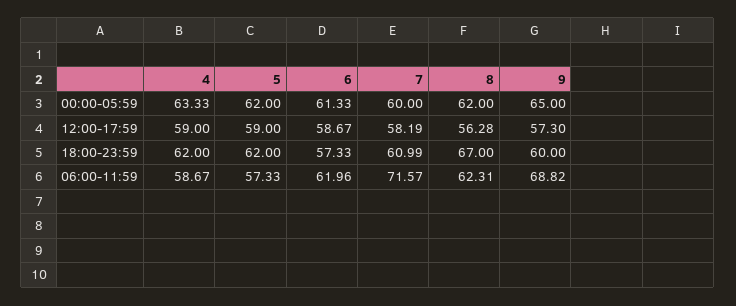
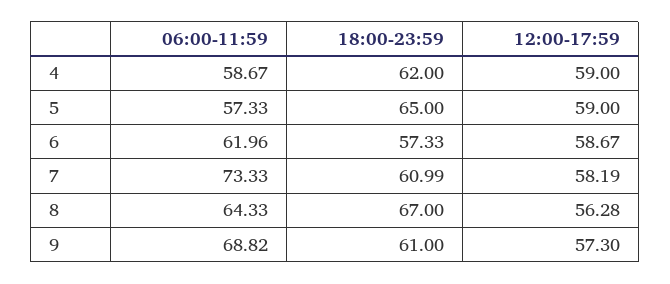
  {
    "4": {
-     "00:00-05:59": 63.33,
      "12:00-17:59": 59,
      "18:00-23:59": 62,
      "06:00-11:59": 58.67
    },
    "5": {
-     "00:00-05:59": 62,
      "12:00-17:59": 59,
-     "18:00-23:59": 62,
+     "18:00-23:59": 65,
      "06:00-11:59": 57.33
    },
    "6": {
-     "00:00-05:59": 61.33,
      "12:00-17:59": 58.67,
      "18:00-23:59": 57.33,
      "06:00-11:59": 61.96
    },
    "7": {
-     "00:00-05:59": 60,
      "12:00-17:59": 58.19,
      "18:00-23:59": 60.99,
-     "06:00-11:59": 71.57
+     "06:00-11:59": 73.33
    },
    "8": {
-     "00:00-05:59": 62,
      "12:00-17:59": 56.28,
      "18:00-23:59": 67,
-     "06:00-11:59": 62.31
+     "06:00-11:59": 64.33
    },
    "9": {
-     "00:00-05:59": 65,
      "12:00-17:59": 57.3,
-     "18:00-23:59": 60,
+     "18:00-23:59": 61,
      "06:00-11:59": 68.82
    }
  }

